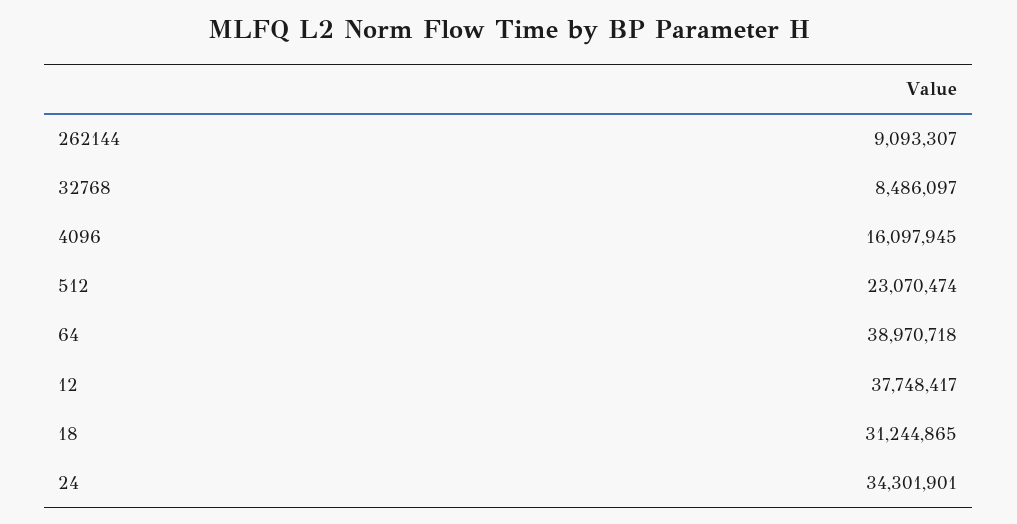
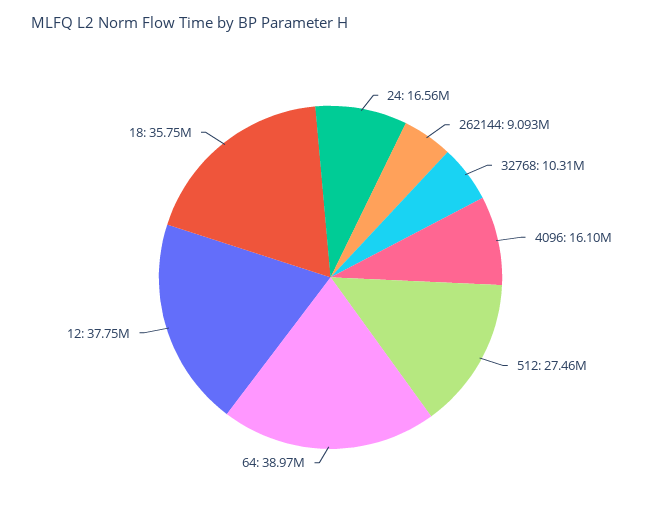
  {
    "262144": 9093307,
-   "32768": 8486097,
+   "32768": 10310000,
    "4096": 16097945,
-   "512": 23070474,
+   "512": 27460000,
    "64": 38970718,
    "12": 37748417,
-   "18": 31244865,
+   "18": 35750000,
-   "24": 34301901
+   "24": 16560000
  }

